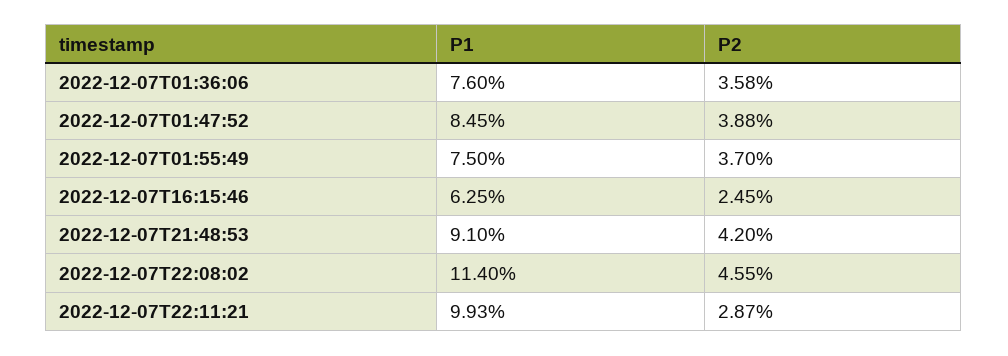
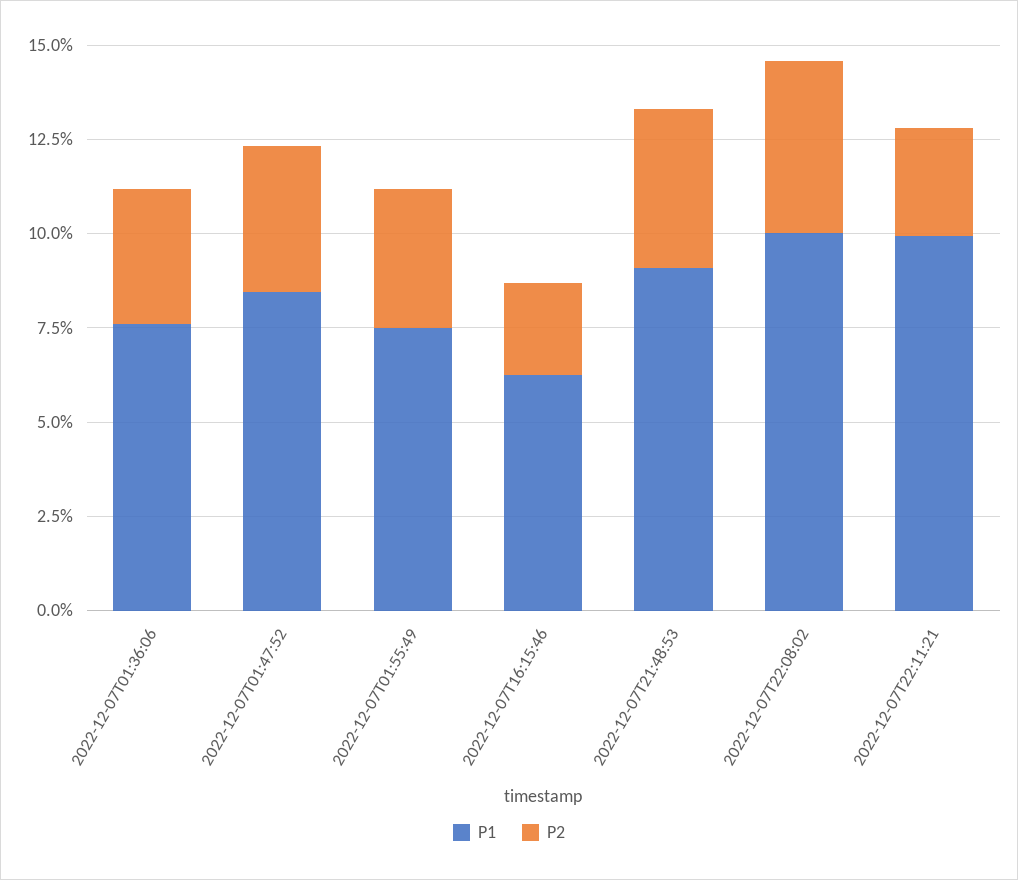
  {
    "P1": {
      "2022-12-07T01:36:06": 7.6,
      "2022-12-07T01:47:52": 8.45,
      "2022-12-07T01:55:49": 7.5,
      "2022-12-07T16:15:46": 6.25,
      "2022-12-07T21:48:53": 9.1,
-     "2022-12-07T22:08:02": 11.4,
+     "2022-12-07T22:08:02": 10,
      "2022-12-07T22:11:21": 9.93
    },
    "P2": {
      "2022-12-07T01:36:06": 3.58,
      "2022-12-07T01:47:52": 3.88,
      "2022-12-07T01:55:49": 3.7,
      "2022-12-07T16:15:46": 2.45,
      "2022-12-07T21:48:53": 4.2,
      "2022-12-07T22:08:02": 4.55,
      "2022-12-07T22:11:21": 2.87
    }
  }

